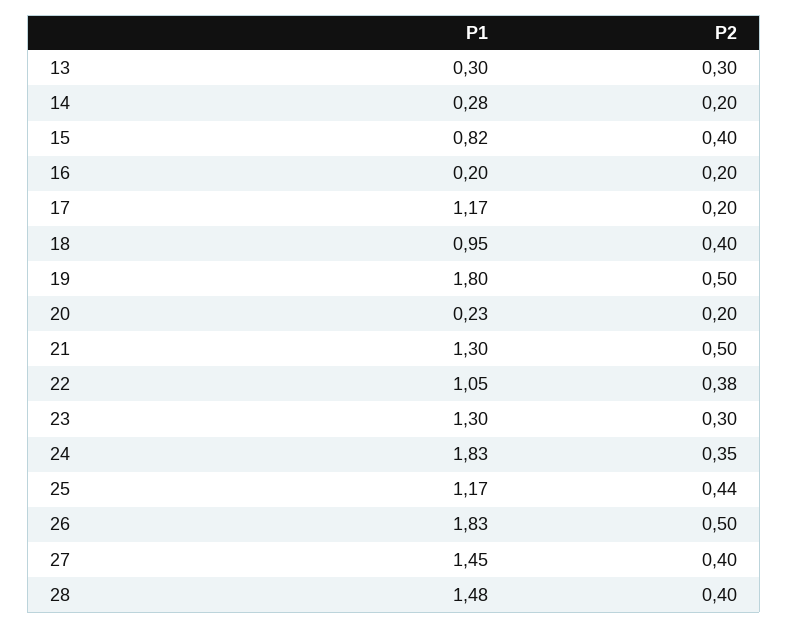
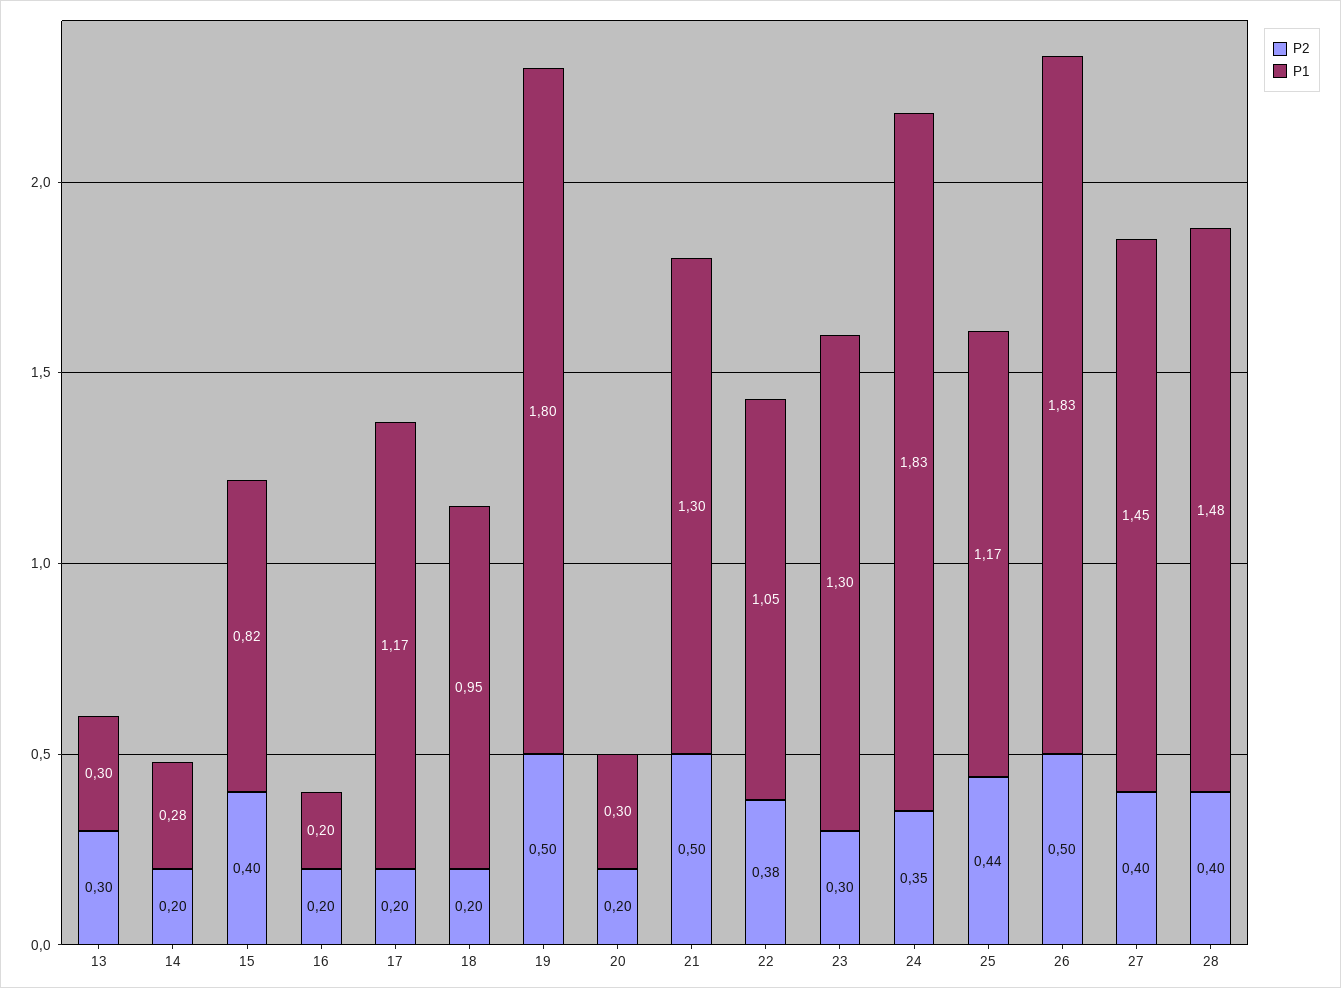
  {
    "P1": {
      "13": 0.3,
      "14": 0.28,
      "15": 0.82,
      "16": 0.2,
      "17": 1.17,
      "18": 0.95,
      "19": 1.8,
-     "20": 0.23,
+     "20": 0.3,
      "21": 1.3,
      "22": 1.05,
      "23": 1.3,
      "24": 1.83,
      "25": 1.17,
      "26": 1.83,
      "27": 1.45,
      "28": 1.48
    },
    "P2": {
      "13": 0.3,
      "14": 0.2,
      "15": 0.4,
      "16": 0.2,
      "17": 0.2,
-     "18": 0.4,
+     "18": 0.2,
      "19": 0.5,
      "20": 0.2,
      "21": 0.5,
      "22": 0.38,
      "23": 0.3,
      "24": 0.35,
      "25": 0.44,
      "26": 0.5,
      "27": 0.4,
      "28": 0.4
    }
  }

